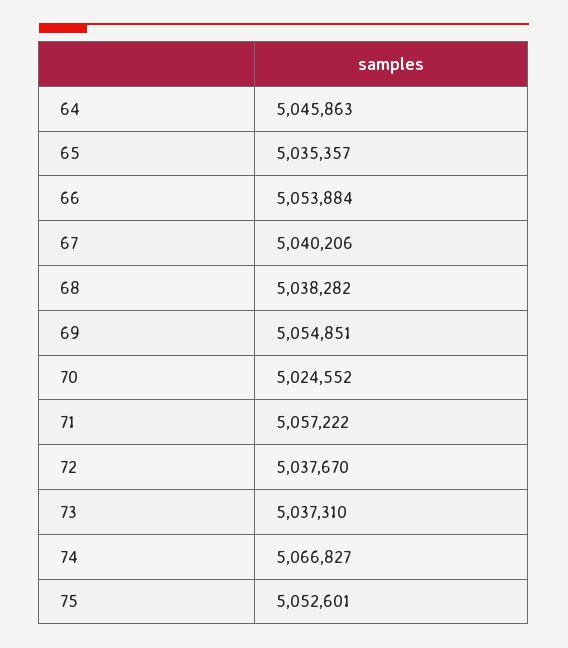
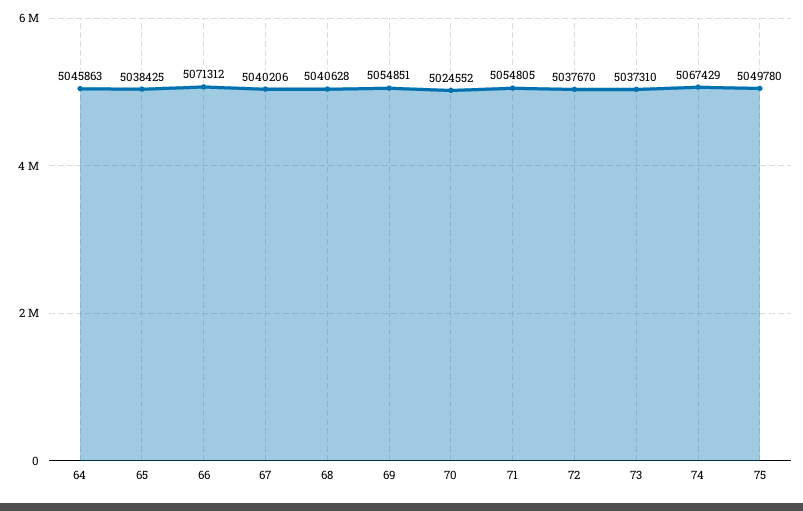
  {
    "64": 5045863,
-   "65": 5035357,
+   "65": 5038425,
-   "66": 5053884,
+   "66": 5071312,
    "67": 5040206,
-   "68": 5038282,
+   "68": 5040628,
    "69": 5054851,
    "70": 5024552,
-   "71": 5057222,
+   "71": 5054805,
    "72": 5037670,
    "73": 5037310,
-   "74": 5066827,
+   "74": 5067429,
-   "75": 5052601
+   "75": 5049780
  }

